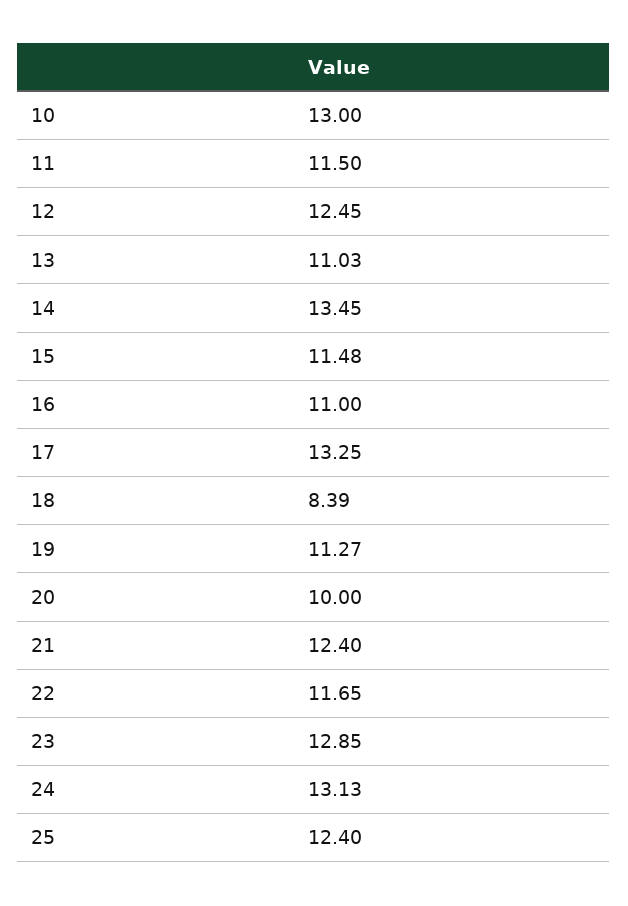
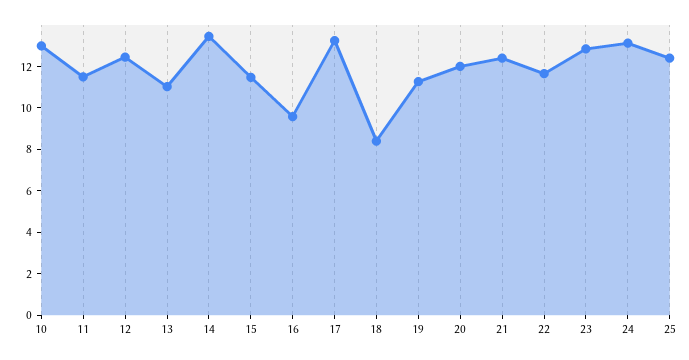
  {
    "10": 13,
    "11": 11.5,
    "12": 12.45,
    "13": 11.03,
    "14": 13.45,
    "15": 11.48,
-   "16": 11,
+   "16": 9.5,
    "17": 13.25,
    "18": 8.39,
    "19": 11.27,
-   "20": 10,
+   "20": 12,
    "21": 12.4,
    "22": 11.65,
    "23": 12.85,
    "24": 13.13,
    "25": 12.4
  }

